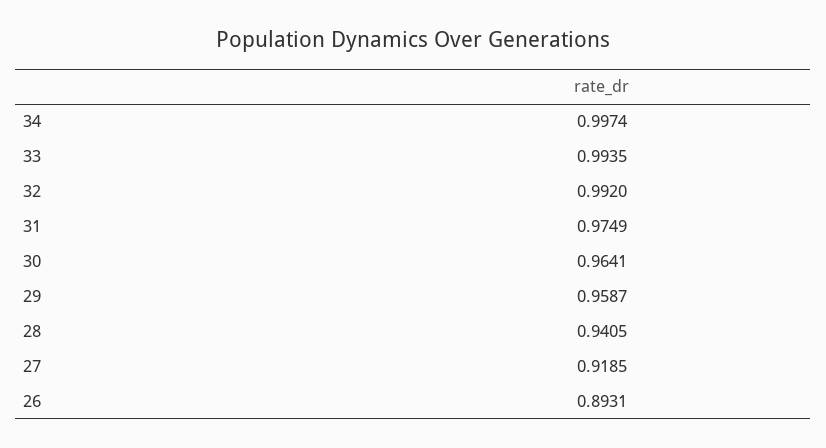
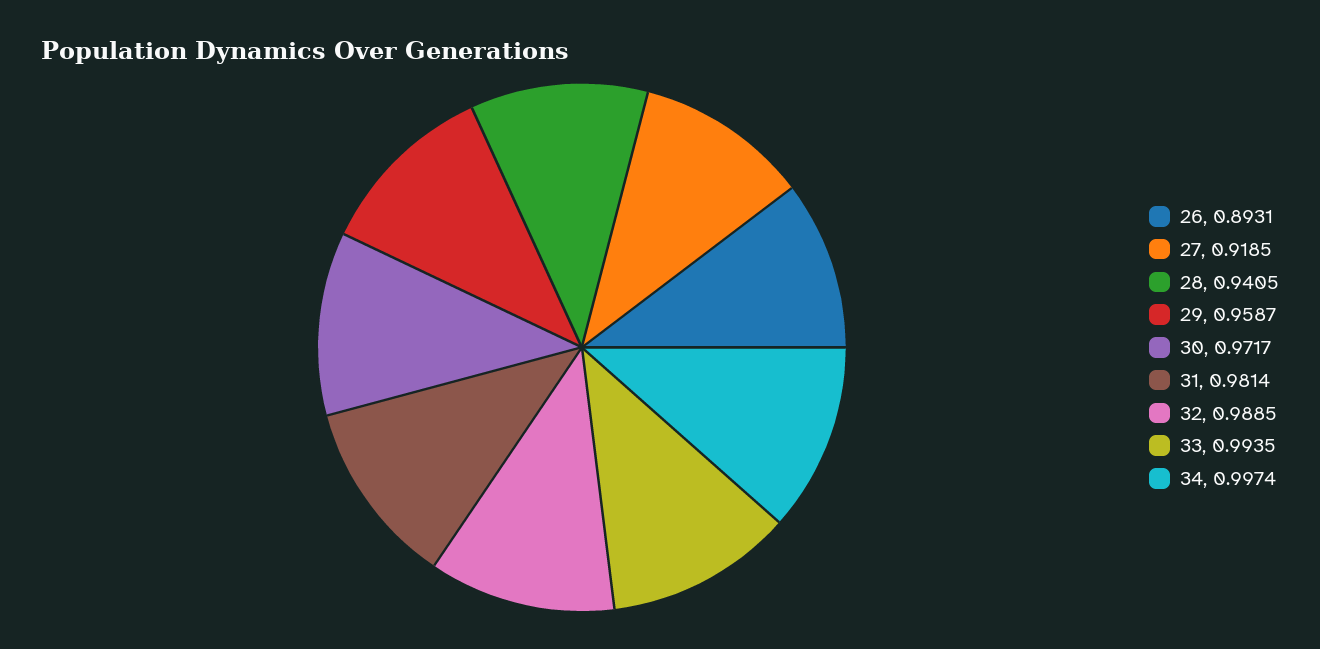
  {
    "34": 0.9974,
    "33": 0.9935,
-   "32": 0.992,
+   "32": 0.9885,
-   "31": 0.9749,
+   "31": 0.9814,
-   "30": 0.9641,
+   "30": 0.9717,
    "29": 0.9587,
    "28": 0.9405,
    "27": 0.9185,
    "26": 0.8931
  }

